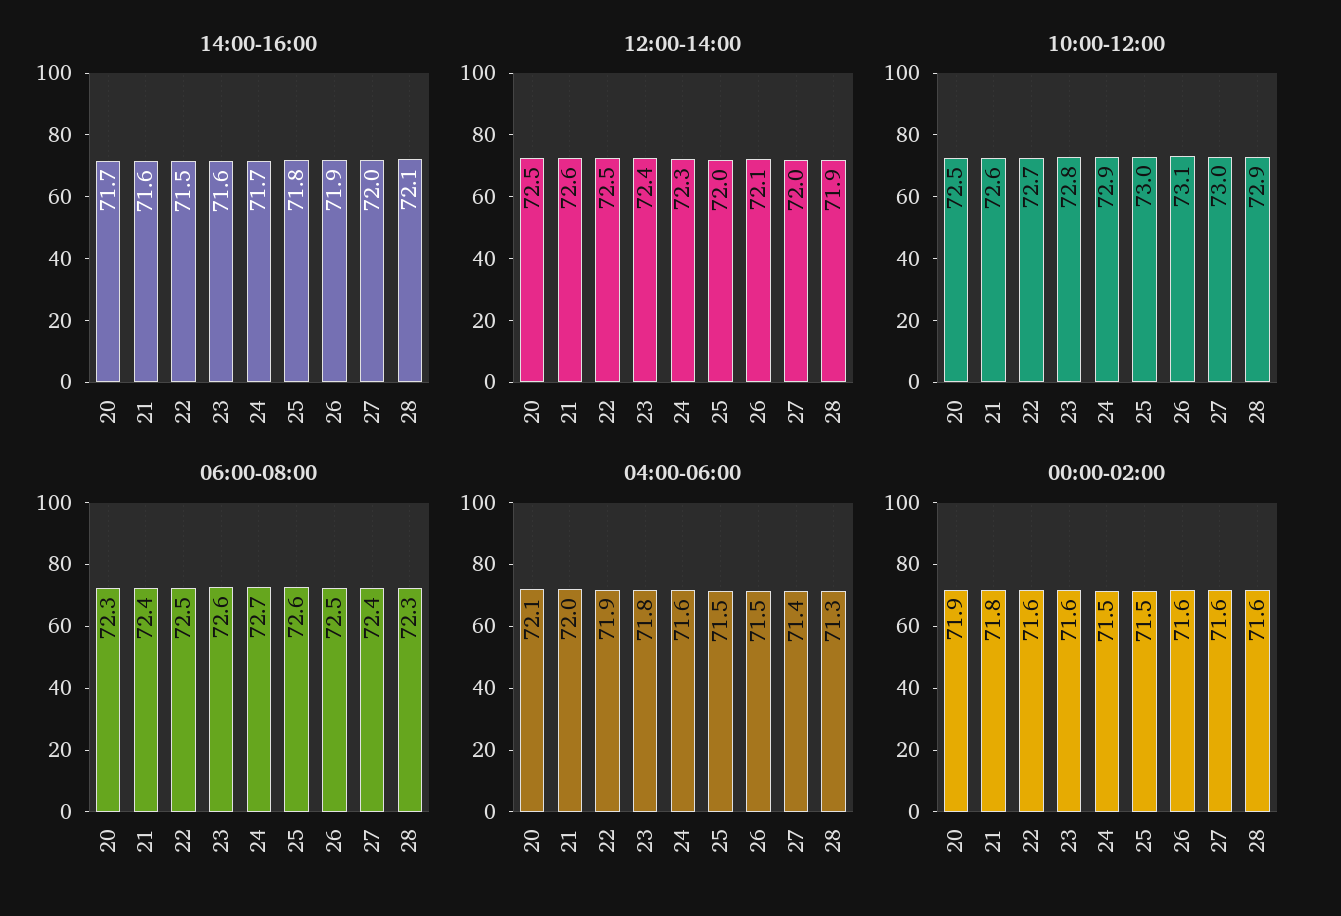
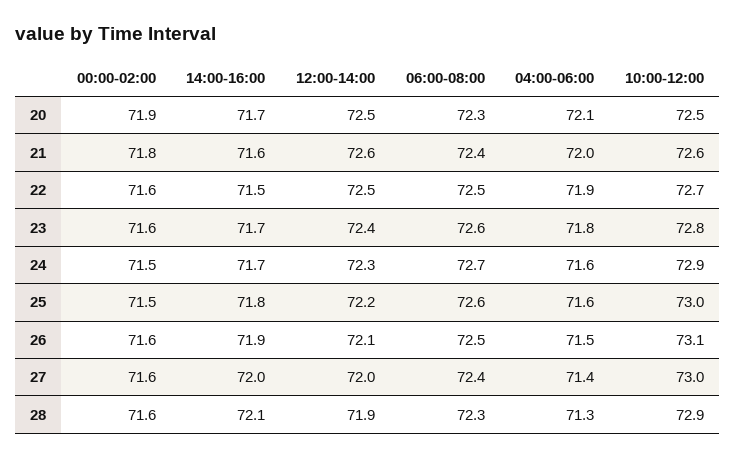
  {
    "14:00-16:00": {
      "20": 71.7,
      "21": 71.6,
      "22": 71.5,
-     "23": 71.6,
+     "23": 71.7,
      "24": 71.7,
      "25": 71.8,
      "26": 71.9,
      "27": 72,
      "28": 72.1
    },
    "12:00-14:00": {
      "20": 72.5,
      "21": 72.6,
      "22": 72.5,
      "23": 72.4,
      "24": 72.3,
-     "25": 72,
+     "25": 72.2,
      "26": 72.1,
      "27": 72,
      "28": 71.9
    },
    "10:00-12:00": {
      "20": 72.5,
      "21": 72.6,
      "22": 72.7,
      "23": 72.8,
      "24": 72.9,
      "25": 73,
      "26": 73.1,
      "27": 73,
      "28": 72.9
    },
    "06:00-08:00": {
      "20": 72.3,
      "21": 72.4,
      "22": 72.5,
      "23": 72.6,
      "24": 72.7,
      "25": 72.6,
      "26": 72.5,
      "27": 72.4,
      "28": 72.3
    },
    "04:00-06:00": {
      "20": 72.1,
      "21": 72,
      "22": 71.9,
      "23": 71.8,
      "24": 71.6,
-     "25": 71.5,
+     "25": 71.6,
      "26": 71.5,
      "27": 71.4,
      "28": 71.3
    },
    "00:00-02:00": {
      "20": 71.9,
      "21": 71.8,
      "22": 71.6,
      "23": 71.6,
      "24": 71.5,
      "25": 71.5,
      "26": 71.6,
      "27": 71.6,
      "28": 71.6
    }
  }

